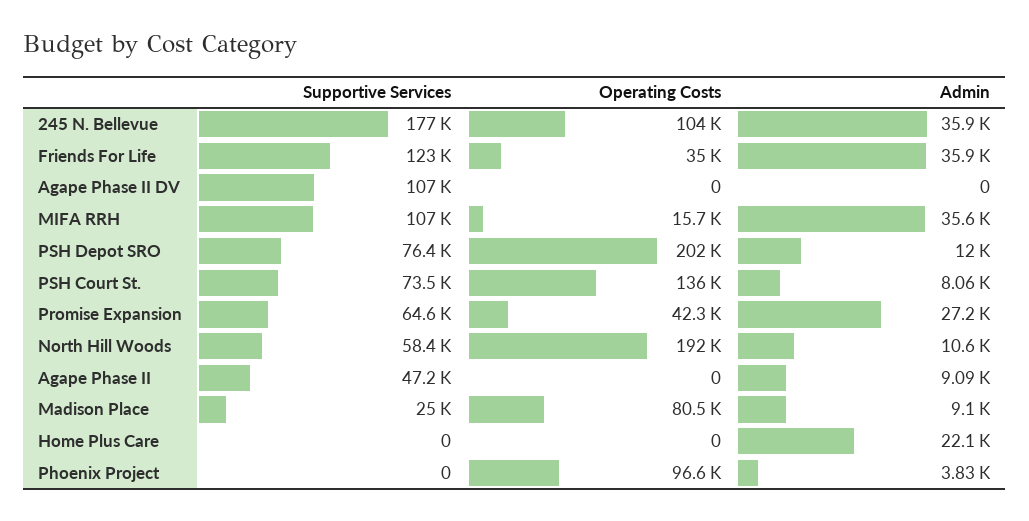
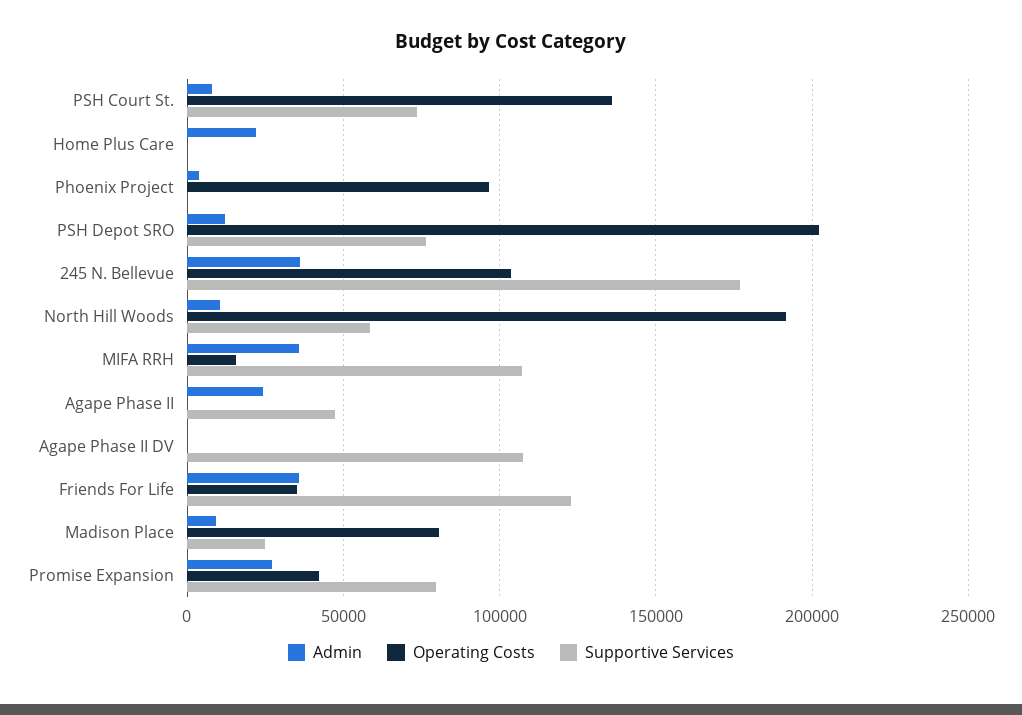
  {
    "Supportive Services": {
      "245 N. Bellevue": 177000,
      "Friends For Life": 123000,
      "Agape Phase II DV": 107000,
      "MIFA RRH": 107000,
      "PSH Depot SRO": 76400,
      "PSH Court St.": 73500,
-     "Promise Expansion": 64600,
+     "Promise Expansion": 80000,
      "North Hill Woods": 58400,
      "Agape Phase II": 47200,
      "Madison Place": 25000,
      "Home Plus Care": 0,
      "Phoenix Project": 0
    },
    "Operating Costs": {
      "245 N. Bellevue": 104000,
      "Friends For Life": 35000,
      "Agape Phase II DV": 0,
      "MIFA RRH": 15700,
      "PSH Depot SRO": 202000,
      "PSH Court St.": 136000,
      "Promise Expansion": 42300,
      "North Hill Woods": 192000,
      "Agape Phase II": 0,
      "Madison Place": 80500,
      "Home Plus Care": 0,
      "Phoenix Project": 96600
    },
    "Admin": {
      "245 N. Bellevue": 35900,
      "Friends For Life": 35900,
      "Agape Phase II DV": 0,
      "MIFA RRH": 35600,
      "PSH Depot SRO": 12000,
      "PSH Court St.": 8060,
      "Promise Expansion": 27200,
      "North Hill Woods": 10600,
-     "Agape Phase II": 9090,
+     "Agape Phase II": 25000,
      "Madison Place": 9100,
      "Home Plus Care": 22100,
      "Phoenix Project": 3830
    }
  }

